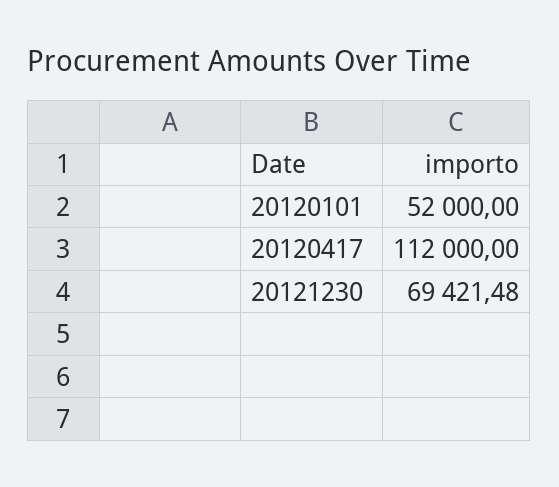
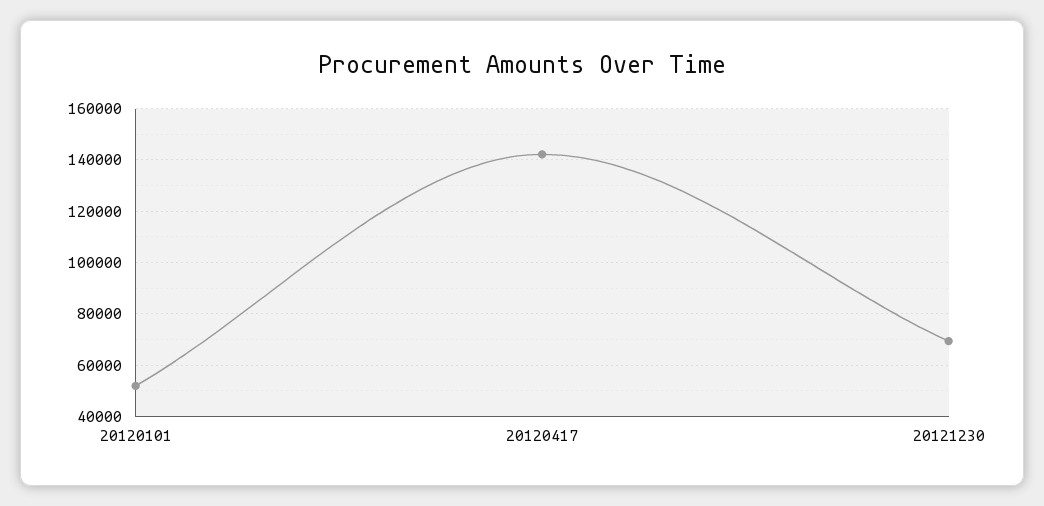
  {
    "20120101": 52000,
-   "20120417": 112000,
+   "20120417": 142500,
    "20121230": 69421.48
  }

